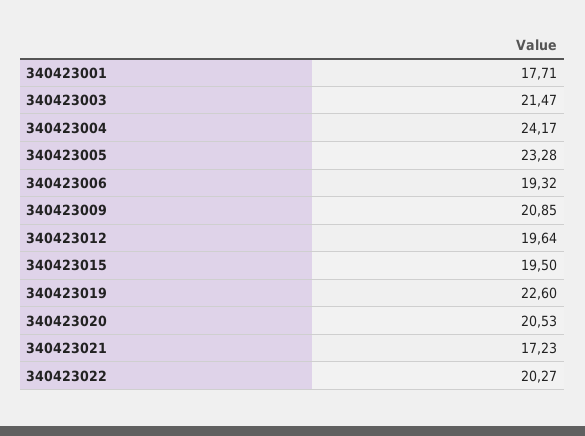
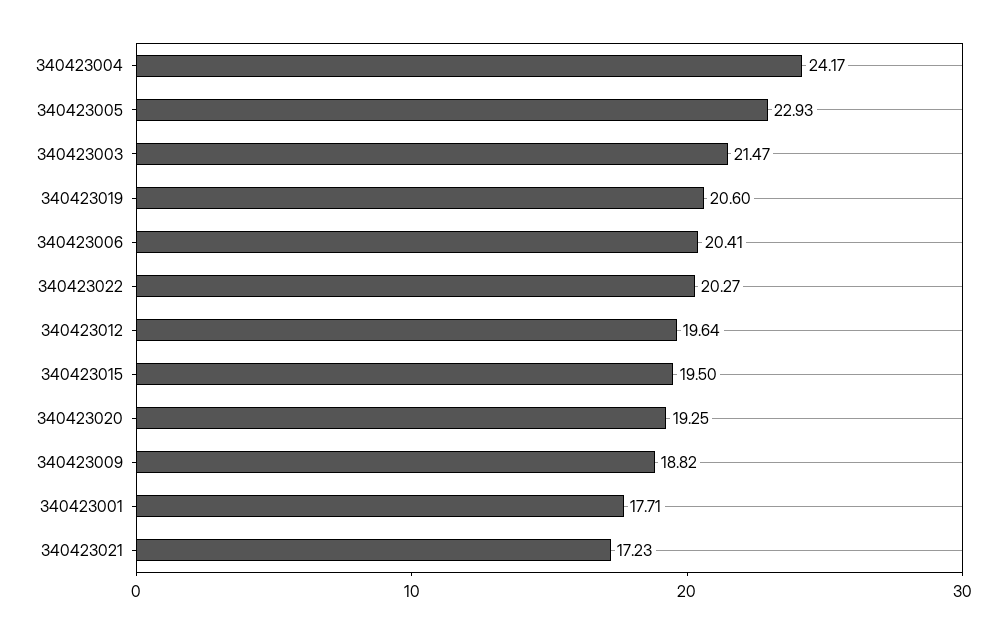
  {
    "340423001": 17.71,
    "340423003": 21.47,
    "340423004": 24.17,
-   "340423005": 23.28,
+   "340423005": 22.93,
-   "340423006": 19.32,
+   "340423006": 20.41,
-   "340423009": 20.85,
+   "340423009": 18.82,
    "340423012": 19.64,
    "340423015": 19.5,
-   "340423019": 22.6,
+   "340423019": 20.6,
-   "340423020": 20.53,
+   "340423020": 19.25,
    "340423021": 17.23,
    "340423022": 20.27
  }

